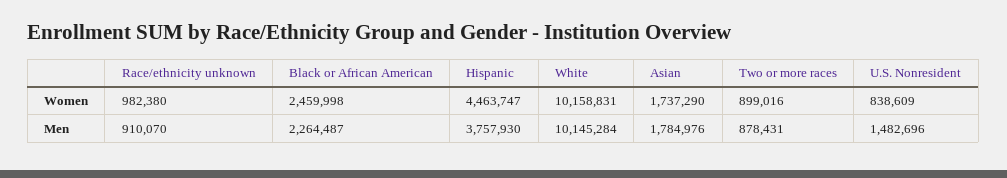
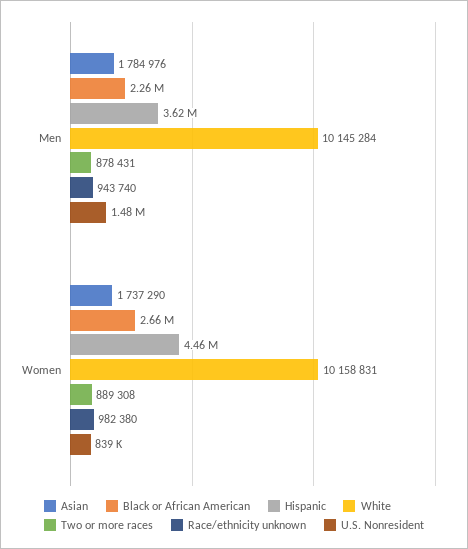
  {
    "Race/ethnicity unknown": {
      "Women": 982380,
-     "Men": 910070
+     "Men": 943740
    },
    "Black or African American": {
-     "Women": 2459998,
+     "Women": 2660000,
      "Men": 2264487
    },
    "Hispanic": {
      "Women": 4463747,
-     "Men": 3757930
+     "Men": 3620000
    },
    "White": {
      "Women": 10158831,
      "Men": 10145284
    },
    "Asian": {
      "Women": 1737290,
      "Men": 1784976
    },
    "Two or more races": {
-     "Women": 899016,
+     "Women": 889308,
      "Men": 878431
    },
    "U.S. Nonresident": {
      "Women": 838609,
      "Men": 1482696
    }
  }

